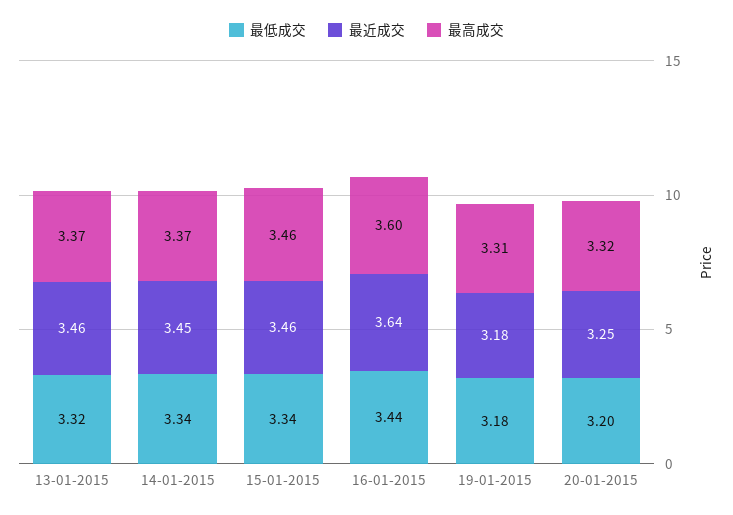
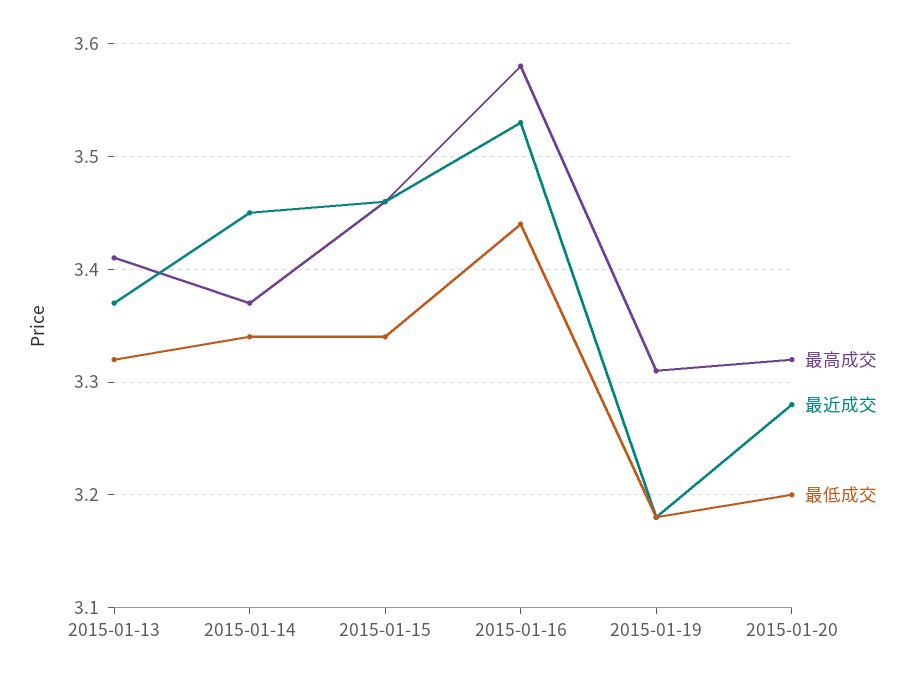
  {
    "最低成交": {
      "13-01-2015": 3.32,
      "14-01-2015": 3.34,
      "15-01-2015": 3.34,
      "16-01-2015": 3.44,
      "19-01-2015": 3.18,
      "20-01-2015": 3.2
    },
    "最近成交": {
-     "13-01-2015": 3.46,
+     "13-01-2015": 3.37,
      "14-01-2015": 3.45,
      "15-01-2015": 3.46,
-     "16-01-2015": 3.64,
+     "16-01-2015": 3.53,
      "19-01-2015": 3.18,
-     "20-01-2015": 3.25
+     "20-01-2015": 3.28
    },
    "最高成交": {
-     "13-01-2015": 3.37,
+     "13-01-2015": 3.41,
      "14-01-2015": 3.37,
      "15-01-2015": 3.46,
-     "16-01-2015": 3.6,
+     "16-01-2015": 3.58,
      "19-01-2015": 3.31,
      "20-01-2015": 3.32
    }
  }

